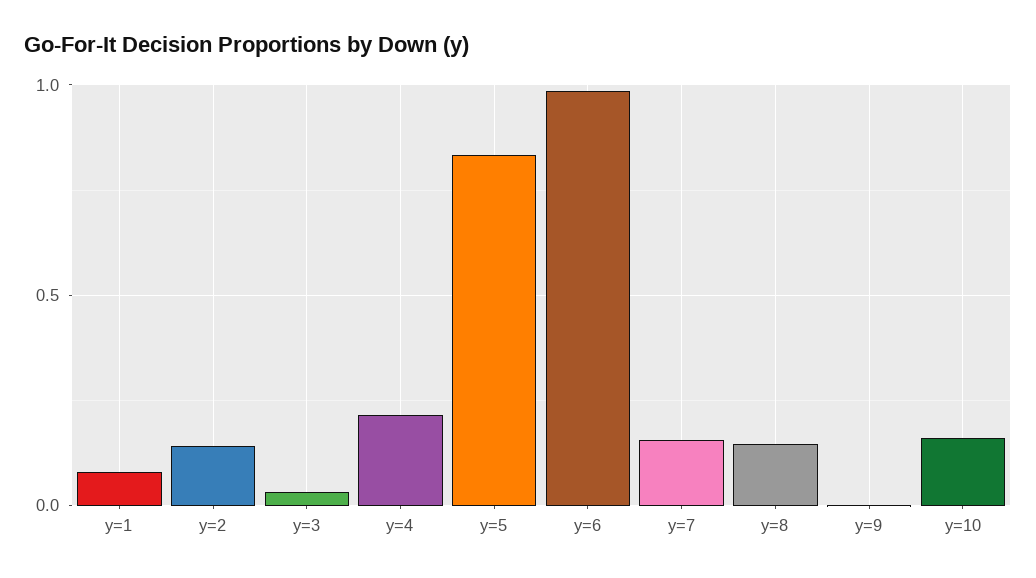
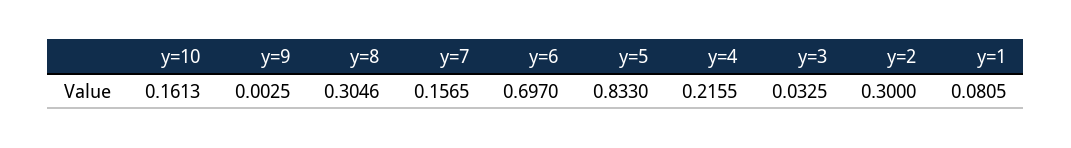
  {
    "y=1": 0.0805,
-   "y=2": 0.15,
+   "y=2": 0.3,
    "y=3": 0.0325,
    "y=4": 0.2155,
    "y=5": 0.833,
-   "y=6": 1,
+   "y=6": 0.697,
    "y=7": 0.1565,
-   "y=8": 0.15,
+   "y=8": 0.3046,
    "y=9": 0.0025,
    "y=10": 0.1613
  }

